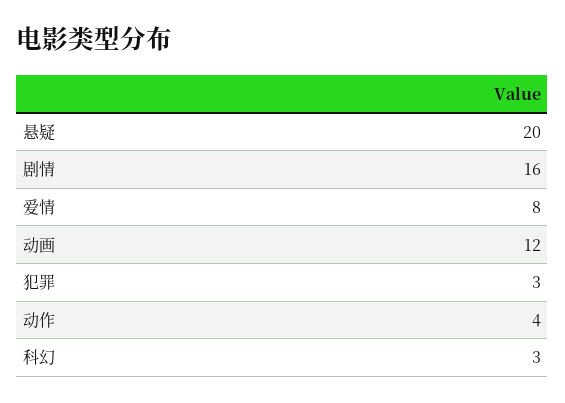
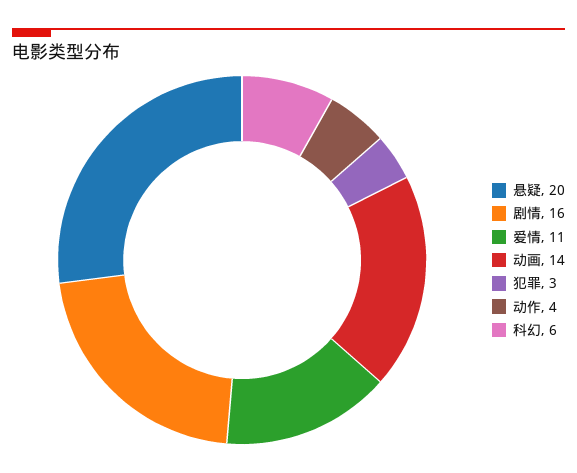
  {
    "悬疑": 20,
    "剧情": 16,
-   "爱情": 8,
+   "爱情": 11,
-   "动画": 12,
+   "动画": 14,
    "犯罪": 3,
    "动作": 4,
-   "科幻": 3
+   "科幻": 6
  }

